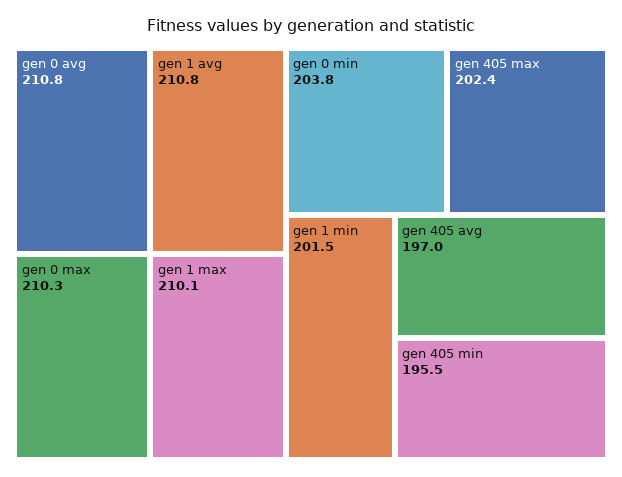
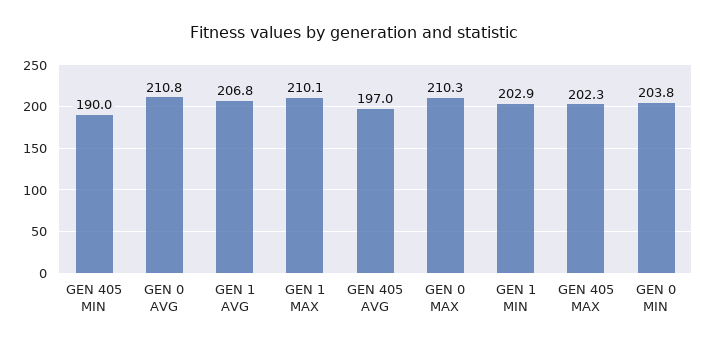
  {
    "gen 0 avg": 210.8,
-   "gen 1 avg": 210.8,
+   "gen 1 avg": 206.8,
    "gen 0 max": 210.3,
    "gen 1 max": 210.1,
    "gen 0 min": 203.8,
-   "gen 405 max": 202.4,
+   "gen 405 max": 202.3,
-   "gen 1 min": 201.5,
+   "gen 1 min": 202.9,
    "gen 405 avg": 197,
-   "gen 405 min": 195.5
+   "gen 405 min": 190
  }

